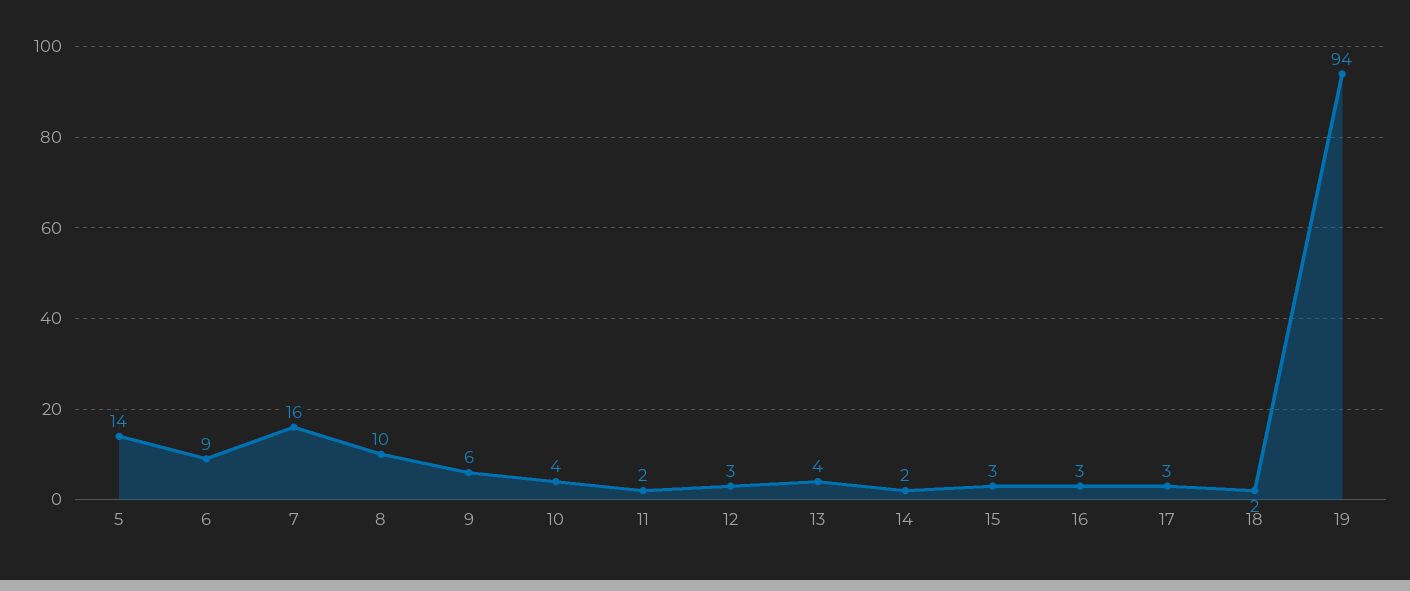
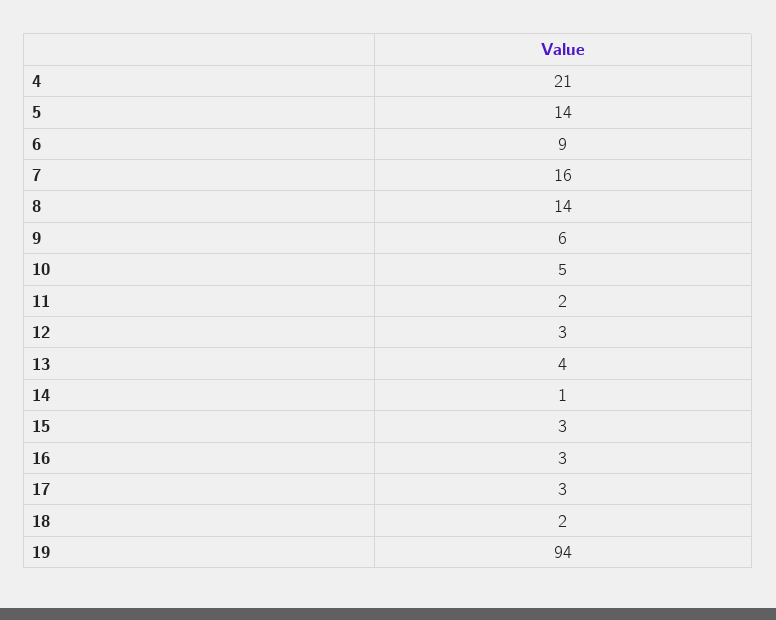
  {
    "5": 14,
    "6": 9,
    "7": 16,
-   "8": 10,
+   "8": 14,
    "9": 6,
-   "10": 4,
+   "10": 5,
    "11": 2,
    "12": 3,
    "13": 4,
-   "14": 2,
+   "14": 1,
    "15": 3,
    "16": 3,
    "17": 3,
    "18": 2,
-   "19": 94
+   "19": 94,
+   "4": 21
  }

